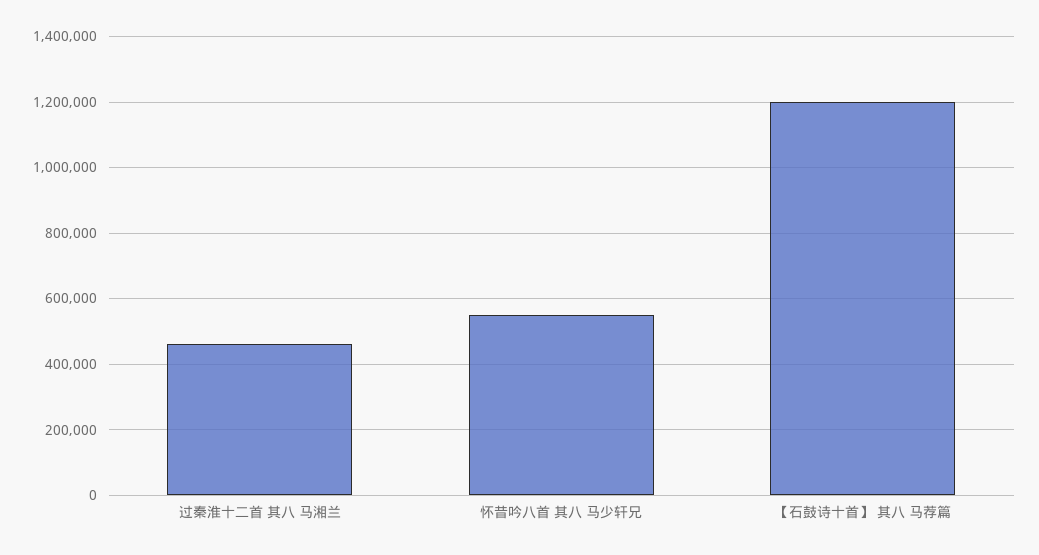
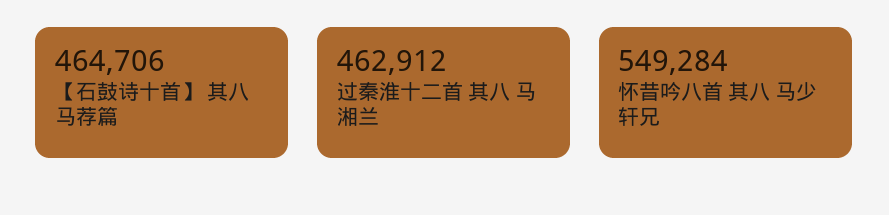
  {
    "过秦淮十二首 其八 马湘兰": 462912,
    "怀昔吟八首 其八 马少轩兄": 549284,
-   "【石鼓诗十首】 其八 马荐篇": 1200000
+   "【石鼓诗十首】 其八 马荐篇": 464706
  }

